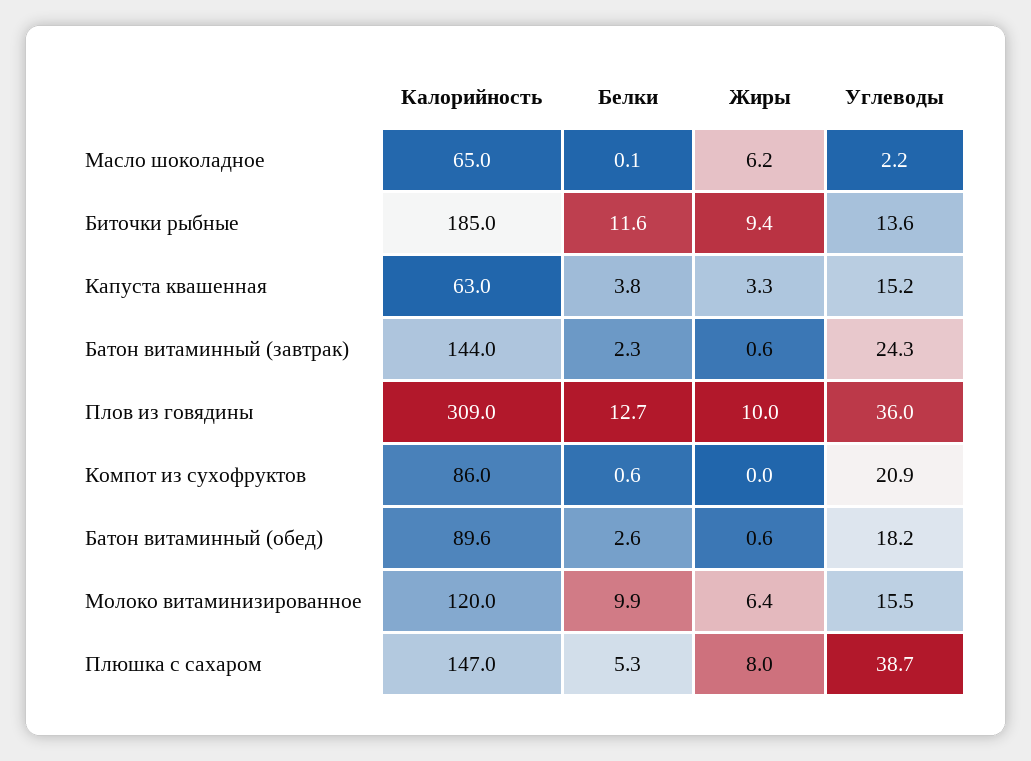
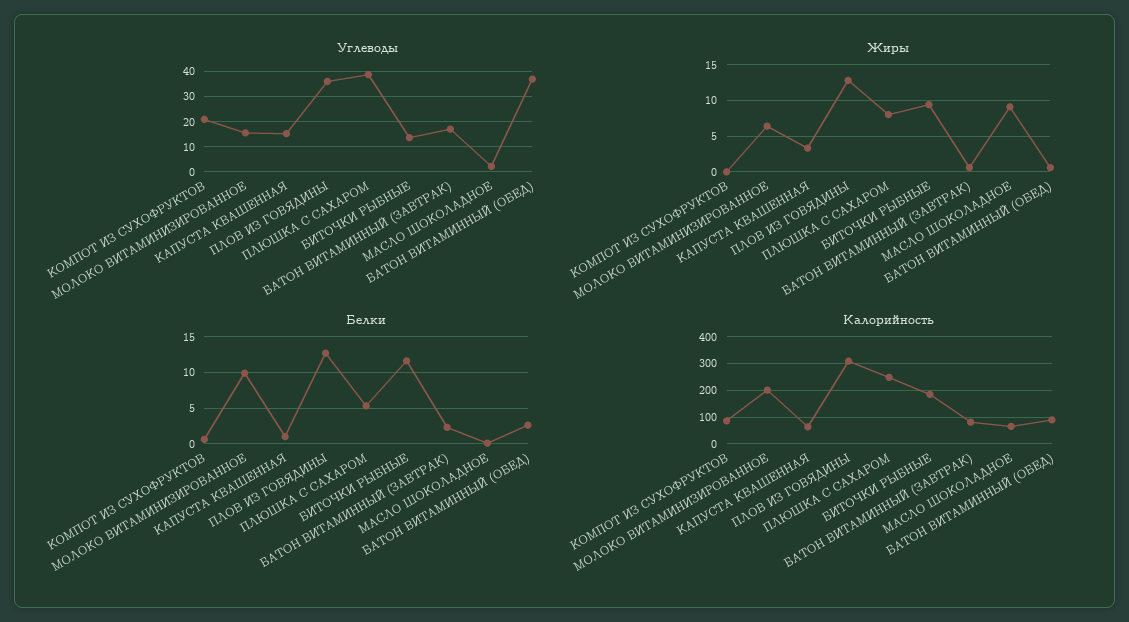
  {
    "Калорийность": {
      "Масло шоколадное": 65,
      "Биточки рыбные": 185,
      "Капуста квашенная": 63,
-     "Батон витаминный (завтрак)": 144,
+     "Батон витаминный (завтрак)": 75,
      "Плов из говядины": 309,
      "Компот из сухофруктов": 86,
      "Батон витаминный (обед)": 89.6,
-     "Молоко витаминизированное": 120,
+     "Молоко витаминизированное": 200,
-     "Плюшка с сахаром": 147
+     "Плюшка с сахаром": 250
    },
    "Белки": {
      "Масло шоколадное": 0.1,
      "Биточки рыбные": 11.6,
-     "Капуста квашенная": 3.8,
+     "Капуста квашенная": 1,
      "Батон витаминный (завтрак)": 2.3,
      "Плов из говядины": 12.7,
      "Компот из сухофруктов": 0.6,
      "Батон витаминный (обед)": 2.6,
      "Молоко витаминизированное": 9.9,
      "Плюшка с сахаром": 5.3
    },
    "Жиры": {
-     "Масло шоколадное": 6.2,
+     "Масло шоколадное": 9,
      "Биточки рыбные": 9.4,
      "Капуста квашенная": 3.3,
      "Батон витаминный (завтрак)": 0.6,
-     "Плов из говядины": 10,
+     "Плов из говядины": 13,
      "Компот из сухофруктов": 0,
      "Батон витаминный (обед)": 0.6,
      "Молоко витаминизированное": 6.4,
      "Плюшка с сахаром": 8
    },
    "Углеводы": {
      "Масло шоколадное": 2.2,
      "Биточки рыбные": 13.6,
      "Капуста квашенная": 15.2,
-     "Батон витаминный (завтрак)": 24.3,
+     "Батон витаминный (завтрак)": 17.5,
      "Плов из говядины": 36,
      "Компот из сухофруктов": 20.9,
-     "Батон витаминный (обед)": 18.2,
+     "Батон витаминный (обед)": 37.5,
      "Молоко витаминизированное": 15.5,
      "Плюшка с сахаром": 38.7
    }
  }

